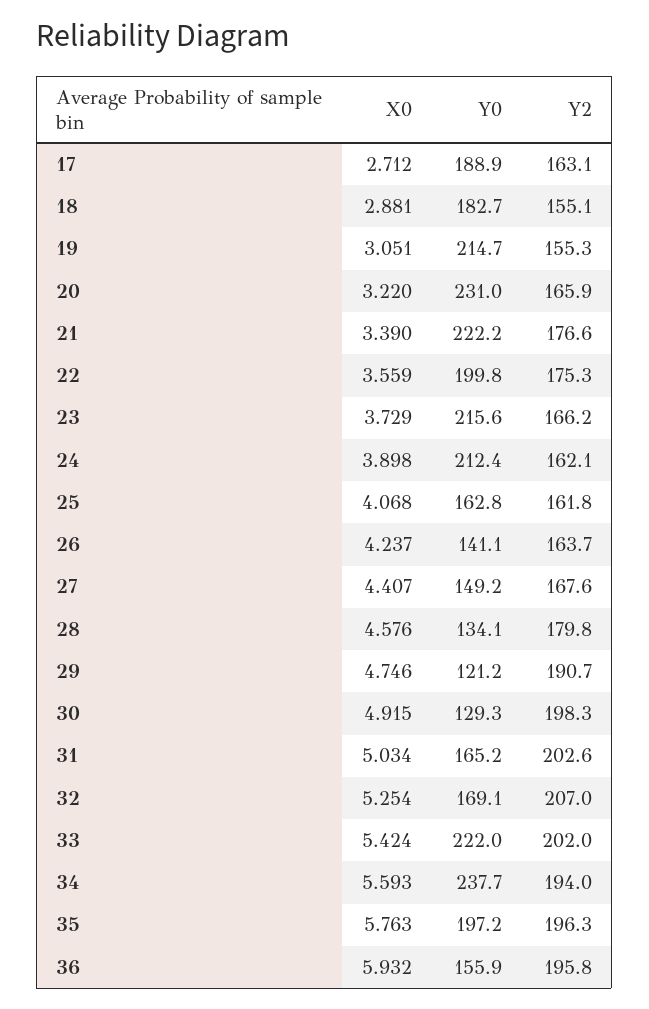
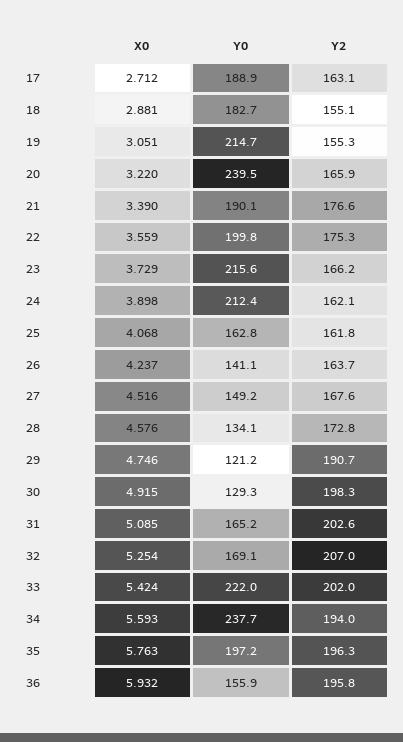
  {
    "X0": {
      "17": 2.712,
      "18": 2.881,
      "19": 3.051,
      "20": 3.22,
      "21": 3.39,
      "22": 3.559,
      "23": 3.729,
      "24": 3.898,
      "25": 4.068,
      "26": 4.237,
-     "27": 4.407,
+     "27": 4.516,
      "28": 4.576,
      "29": 4.746,
      "30": 4.915,
-     "31": 5.034,
+     "31": 5.085,
      "32": 5.254,
      "33": 5.424,
      "34": 5.593,
      "35": 5.763,
      "36": 5.932
    },
    "Y0": {
      "17": 188.9,
      "18": 182.7,
      "19": 214.7,
-     "20": 231,
+     "20": 239.5,
-     "21": 222.2,
+     "21": 190.1,
      "22": 199.8,
      "23": 215.6,
      "24": 212.4,
      "25": 162.8,
      "26": 141.1,
      "27": 149.2,
      "28": 134.1,
      "29": 121.2,
      "30": 129.3,
      "31": 165.2,
      "32": 169.1,
      "33": 222,
      "34": 237.7,
      "35": 197.2,
      "36": 155.9
    },
    "Y2": {
      "17": 163.1,
      "18": 155.1,
      "19": 155.3,
      "20": 165.9,
      "21": 176.6,
      "22": 175.3,
      "23": 166.2,
      "24": 162.1,
      "25": 161.8,
      "26": 163.7,
      "27": 167.6,
-     "28": 179.8,
+     "28": 172.8,
      "29": 190.7,
      "30": 198.3,
      "31": 202.6,
      "32": 207,
      "33": 202,
      "34": 194,
      "35": 196.3,
      "36": 195.8
    }
  }

